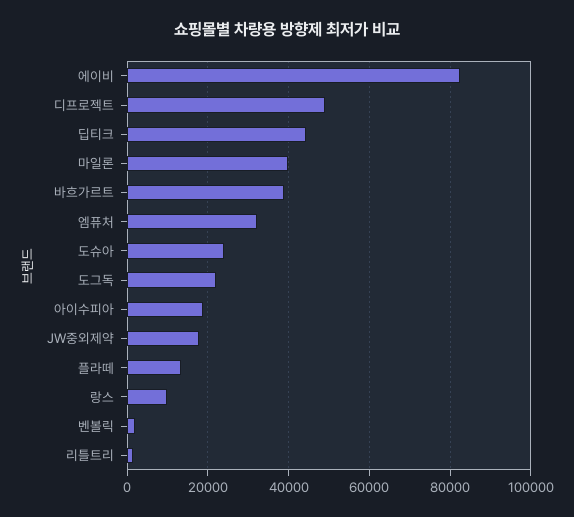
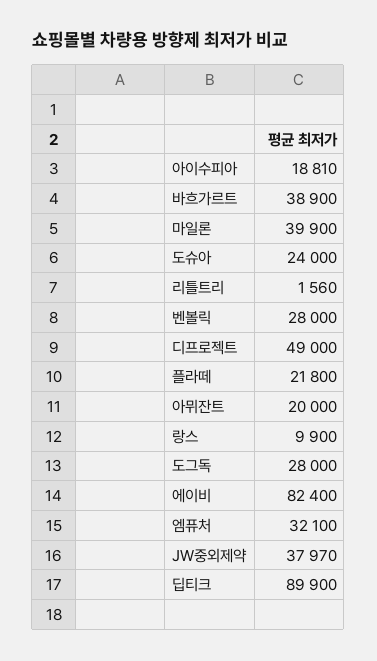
  {
    "에이비": 82400,
    "디프로젝트": 49000,
-   "딥티크": 44000,
+   "딥티크": 89900,
    "마일론": 39900,
    "바흐가르트": 38900,
    "엠퓨처": 32100,
    "도슈아": 24000,
-   "도그독": 22000,
+   "도그독": 28000,
    "아이수피아": 18810,
-   "JW중외제약": 18000,
+   "JW중외제약": 37970,
-   "플라떼": 14000,
+   "플라떼": 21800,
    "랑스": 9900,
-   "벤볼릭": 2000,
+   "벤볼릭": 28000,
-   "리틀트리": 1560
+   "리틀트리": 1560,
+   "아뮈잔트": 20000
  }

